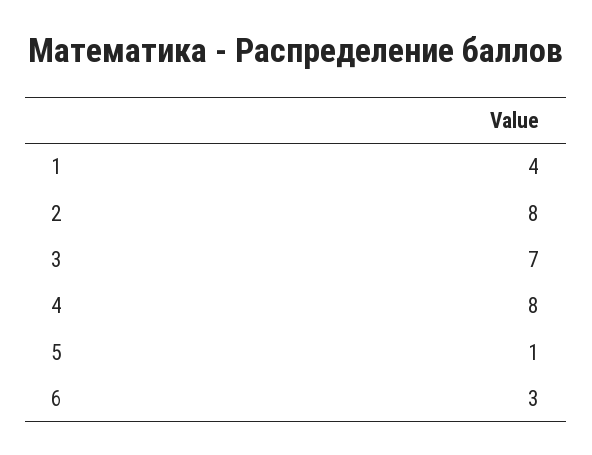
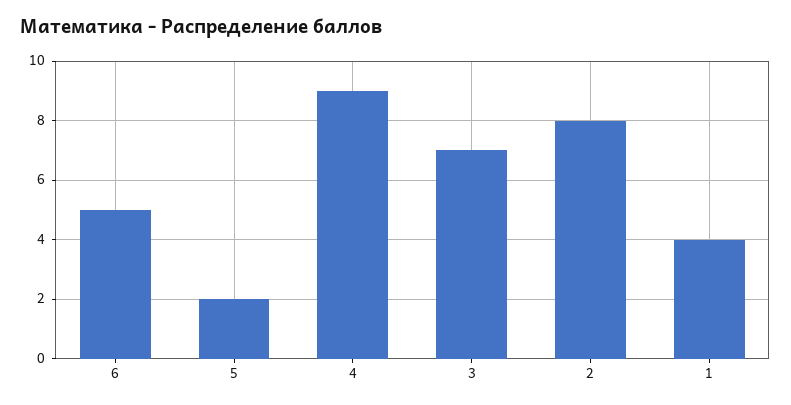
  {
    "1": 4,
    "2": 8,
    "3": 7,
-   "4": 8,
+   "4": 9,
-   "5": 1,
+   "5": 2,
-   "6": 3
+   "6": 5
  }

